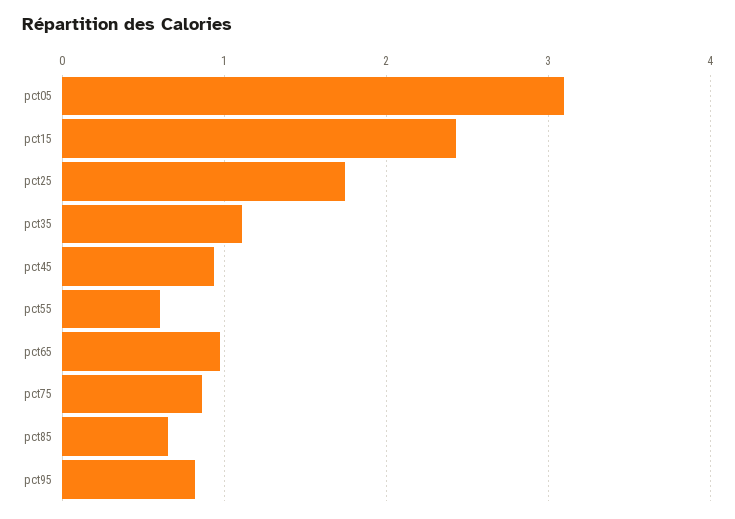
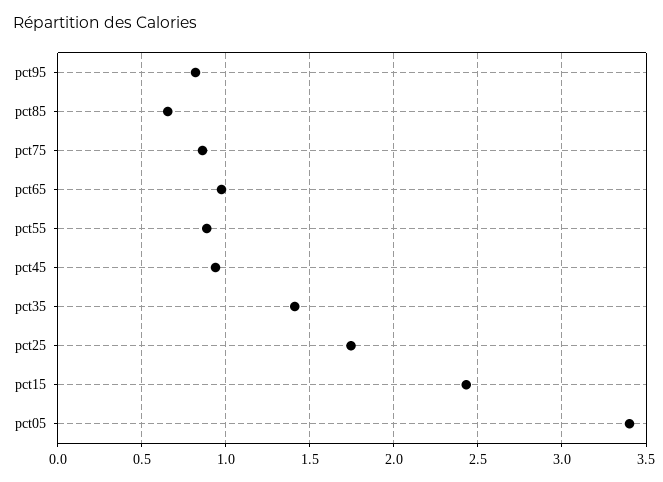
  {
-   "pct05": 3.1,
+   "pct05": 3.4,
    "pct15": 2.45,
    "pct25": 1.75,
-   "pct35": 1.1,
+   "pct35": 1.4,
    "pct45": 0.95,
-   "pct55": 0.6,
+   "pct55": 0.9,
    "pct65": 1,
    "pct75": 0.85,
    "pct85": 0.65,
    "pct95": 0.8
  }

